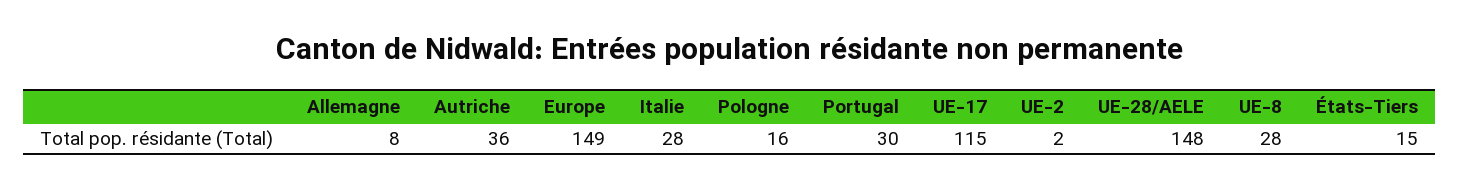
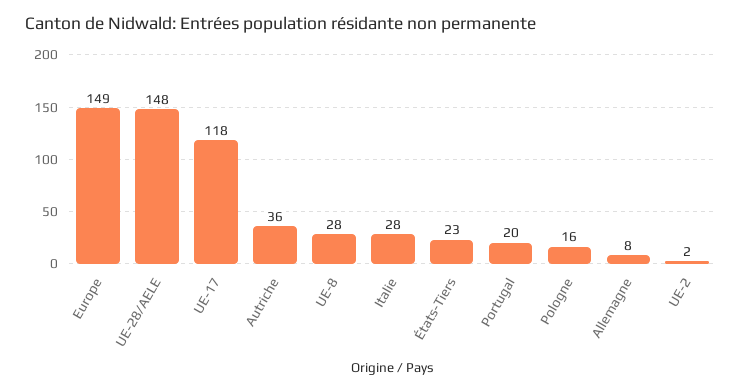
  {
    "Allemagne": 8,
    "Autriche": 36,
    "Europe": 149,
    "Italie": 28,
    "Pologne": 16,
-   "Portugal": 30,
+   "Portugal": 20,
-   "UE-17": 115,
+   "UE-17": 118,
    "UE-2": 2,
    "UE-28/AELE": 148,
    "UE-8": 28,
-   "États-Tiers": 15
+   "États-Tiers": 23
  }

